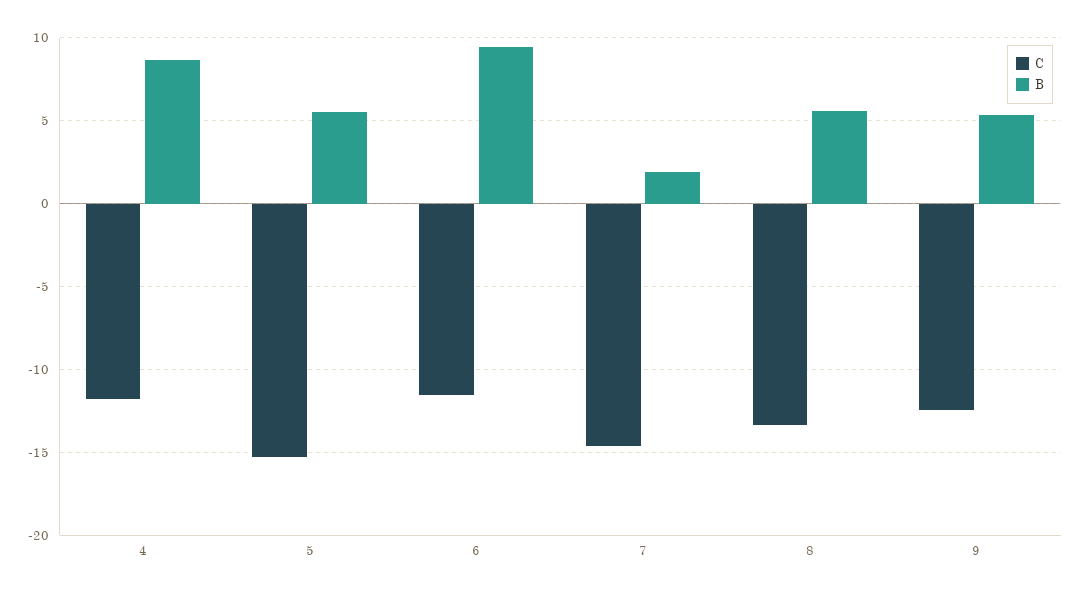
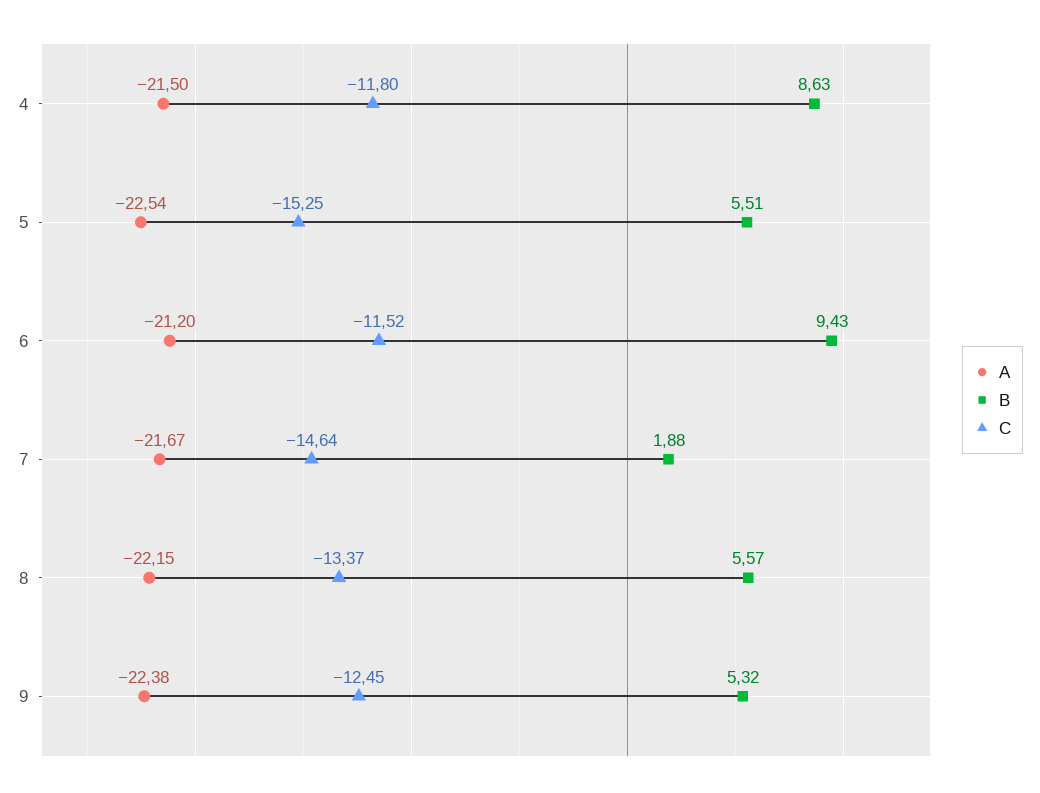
  {
    "C": {
      "4": -11.8,
      "5": -15.25,
      "6": -11.52,
      "7": -14.64,
      "8": -13.37,
      "9": -12.45
    },
    "B": {
      "4": 8.63,
      "5": 5.51,
      "6": 9.43,
      "7": 1.88,
      "8": 5.57,
      "9": 5.32
-   }
+   },
+   "A": {
+     "4": -21.5,
+     "5": -22.54,
+     "6": -21.2,
+     "7": -21.67,
+     "8": -22.15,
+     "9": -22.38
+   }
  }

